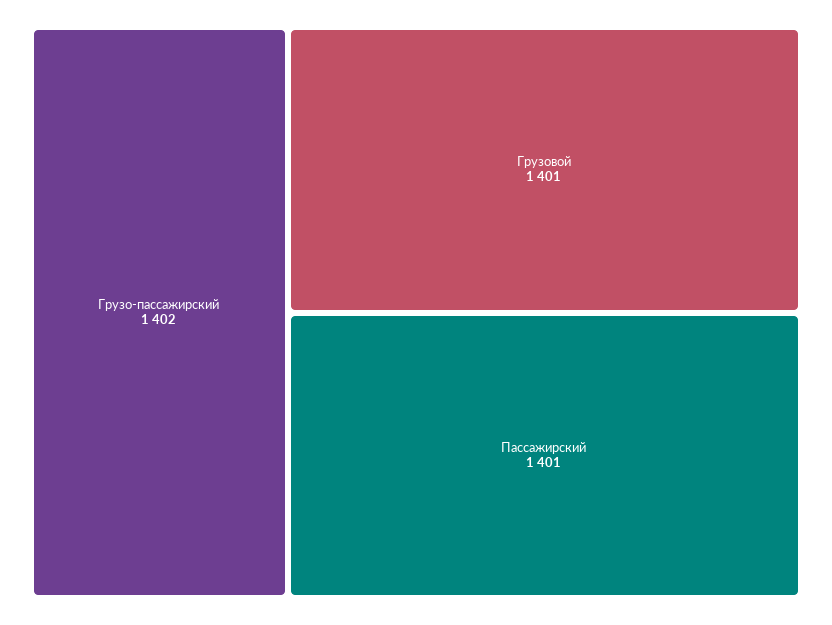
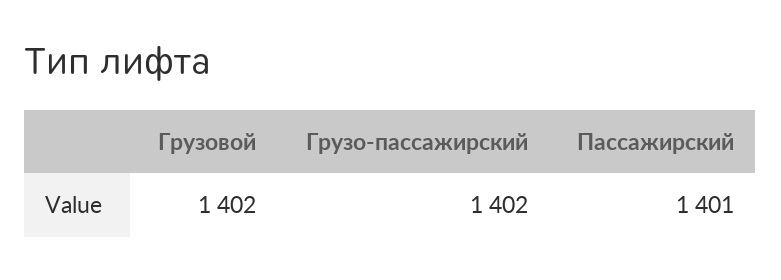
  {
    "Грузо-пассажирский": 1402,
-   "Грузовой": 1401,
+   "Грузовой": 1402,
    "Пассажирский": 1401
  }

